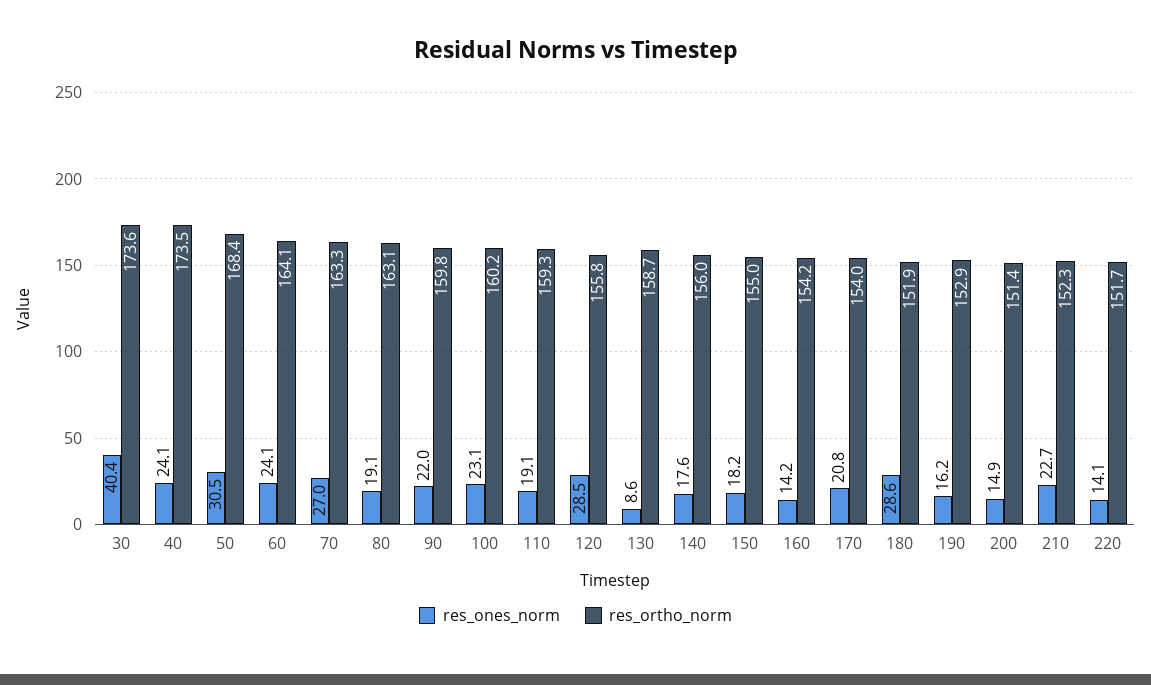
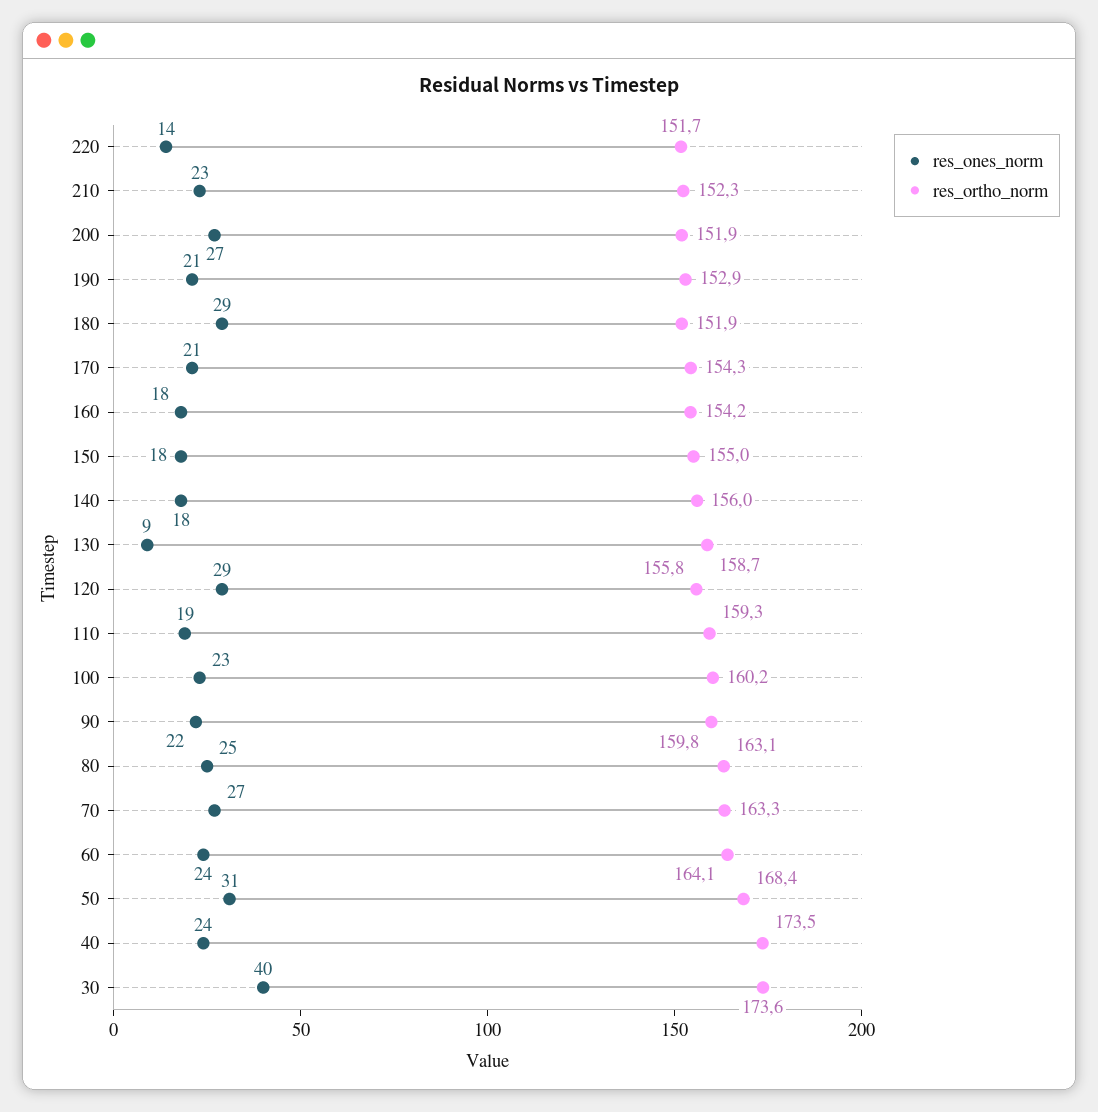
  {
    "res_ones_norm": {
      "30": 40.4,
      "40": 24.1,
      "50": 30.5,
      "60": 24.1,
      "70": 27,
-     "80": 19.1,
+     "80": 25,
      "90": 22,
      "100": 23.1,
      "110": 19.1,
      "120": 28.5,
      "130": 8.6,
      "140": 17.6,
      "150": 18.2,
-     "160": 14.2,
+     "160": 18,
      "170": 20.8,
      "180": 28.6,
-     "190": 16.2,
+     "190": 21,
-     "200": 14.9,
+     "200": 27,
      "210": 22.7,
      "220": 14.1
    },
    "res_ortho_norm": {
      "30": 173.6,
      "40": 173.5,
      "50": 168.4,
      "60": 164.1,
      "70": 163.3,
      "80": 163.1,
      "90": 159.8,
      "100": 160.2,
      "110": 159.3,
      "120": 155.8,
      "130": 158.7,
      "140": 156,
      "150": 155,
      "160": 154.2,
-     "170": 154,
+     "170": 154.3,
      "180": 151.9,
      "190": 152.9,
-     "200": 151.4,
+     "200": 151.9,
      "210": 152.3,
      "220": 151.7
    }
  }

